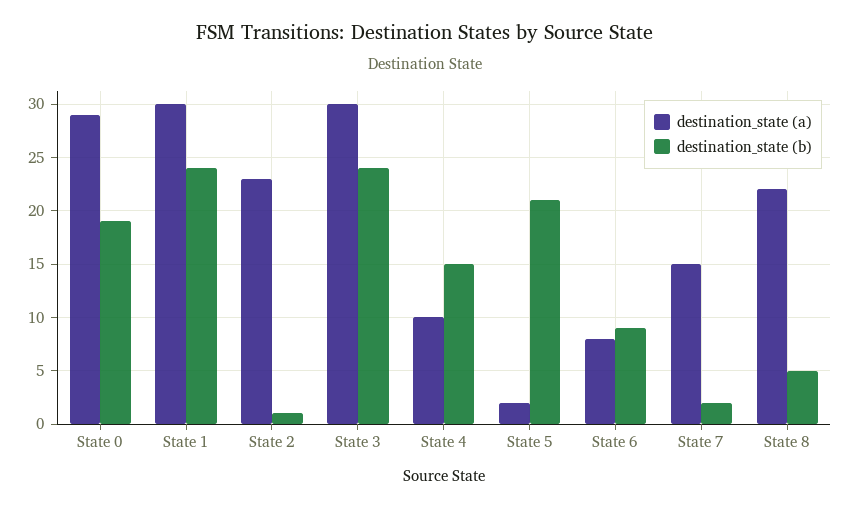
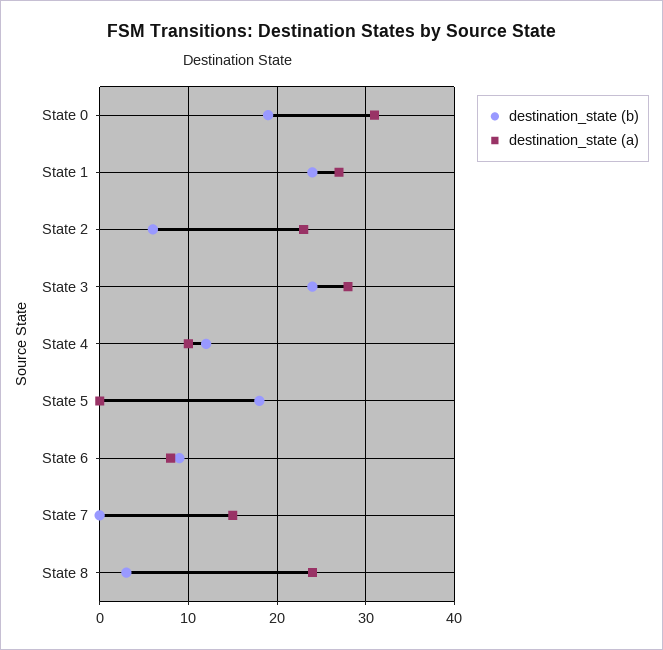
  {
    "destination_state (a)": {
-     "State 0": 29,
+     "State 0": 31,
-     "State 1": 30,
+     "State 1": 27,
      "State 2": 23,
-     "State 3": 30,
+     "State 3": 28,
      "State 4": 10,
-     "State 5": 2,
+     "State 5": 0,
      "State 6": 8,
      "State 7": 15,
-     "State 8": 22
+     "State 8": 24
    },
    "destination_state (b)": {
      "State 0": 19,
      "State 1": 24,
-     "State 2": 1,
+     "State 2": 6,
      "State 3": 24,
-     "State 4": 15,
+     "State 4": 12,
-     "State 5": 21,
+     "State 5": 18,
      "State 6": 9,
-     "State 7": 2,
+     "State 7": 0,
-     "State 8": 5
+     "State 8": 3
    }
  }

